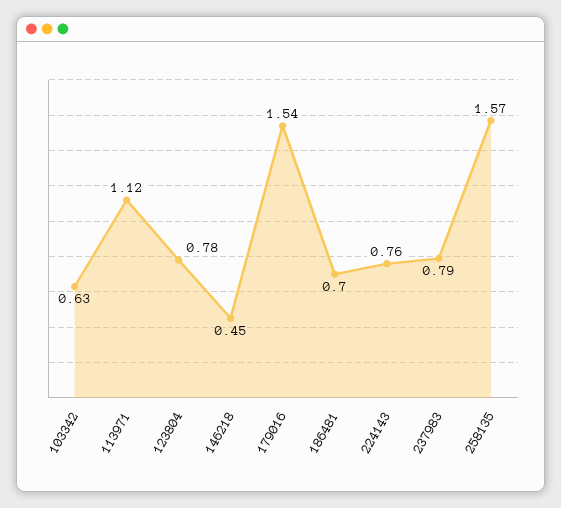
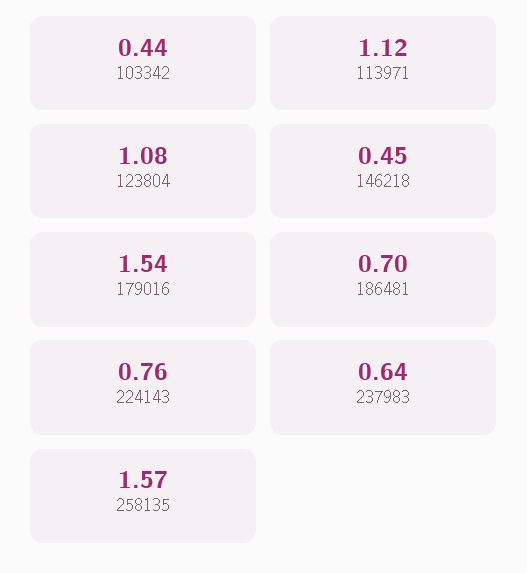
  {
-   "103342": 0.63,
+   "103342": 0.44,
    "113971": 1.12,
-   "123804": 0.78,
+   "123804": 1.08,
    "146218": 0.45,
    "179016": 1.54,
    "186481": 0.7,
    "224143": 0.76,
-   "237983": 0.79,
+   "237983": 0.64,
    "258135": 1.57
  }

